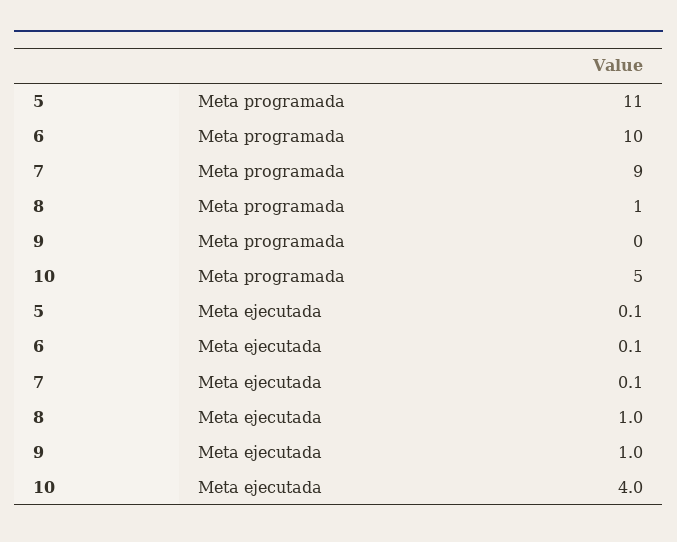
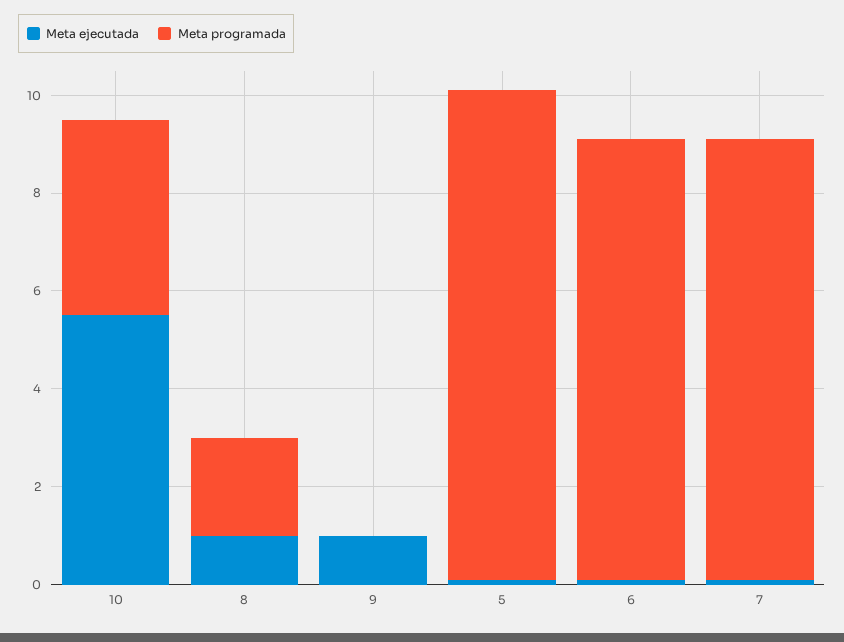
  {
    "Meta programada": {
-     "5": 11,
+     "5": 10,
-     "6": 10,
+     "6": 9,
      "7": 9,
-     "8": 1,
+     "8": 2,
      "9": 0,
-     "10": 5
+     "10": 4
    },
    "Meta ejecutada": {
      "5": 0.1,
      "6": 0.1,
      "7": 0.1,
      "8": 1,
      "9": 1,
-     "10": 4
+     "10": 5.5
    }
  }

